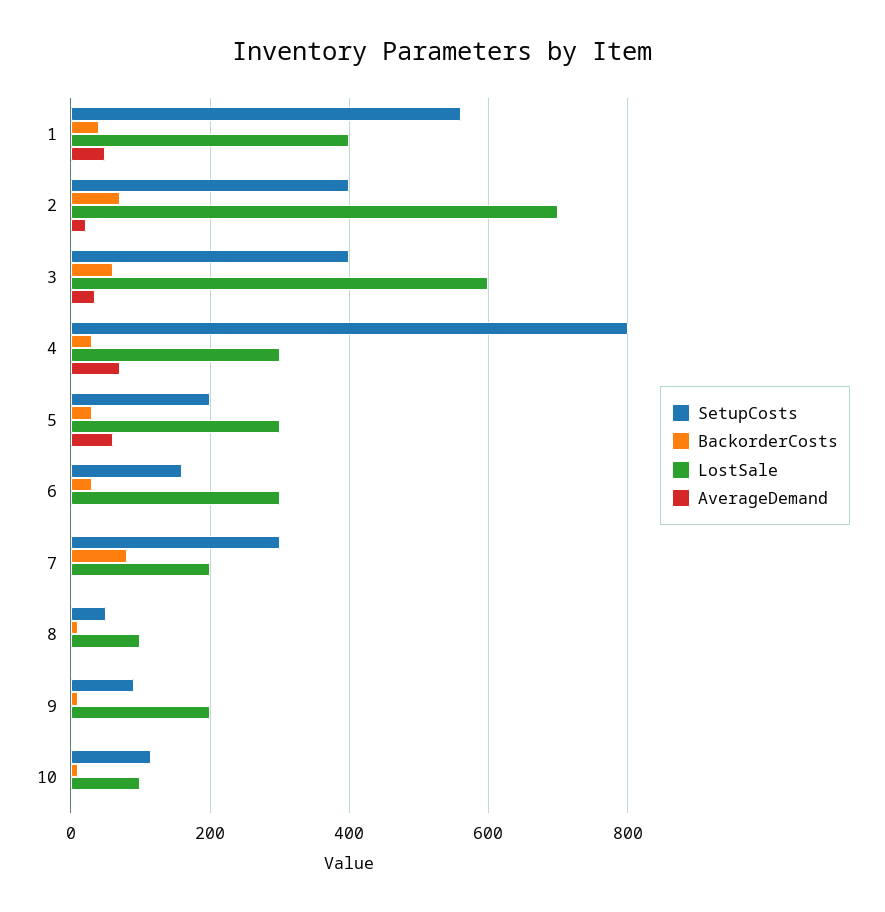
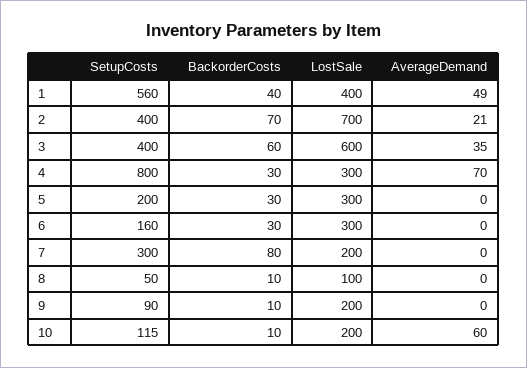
  {
    "SetupCosts": {
      "1": 560,
      "2": 400,
      "3": 400,
      "4": 800,
      "5": 200,
      "6": 160,
      "7": 300,
      "8": 50,
      "9": 90,
      "10": 115
    },
    "BackorderCosts": {
      "1": 40,
      "2": 70,
      "3": 60,
      "4": 30,
      "5": 30,
      "6": 30,
      "7": 80,
      "8": 10,
      "9": 10,
      "10": 10
    },
    "LostSale": {
      "1": 400,
      "2": 700,
      "3": 600,
      "4": 300,
      "5": 300,
      "6": 300,
      "7": 200,
      "8": 100,
      "9": 200,
-     "10": 100
+     "10": 200
    },
    "AverageDemand": {
      "1": 49,
      "2": 21,
      "3": 35,
      "4": 70,
-     "5": 60,
+     "5": 0,
      "6": 0,
      "7": 0,
      "8": 0,
      "9": 0,
-     "10": 0
+     "10": 60
    }
  }

